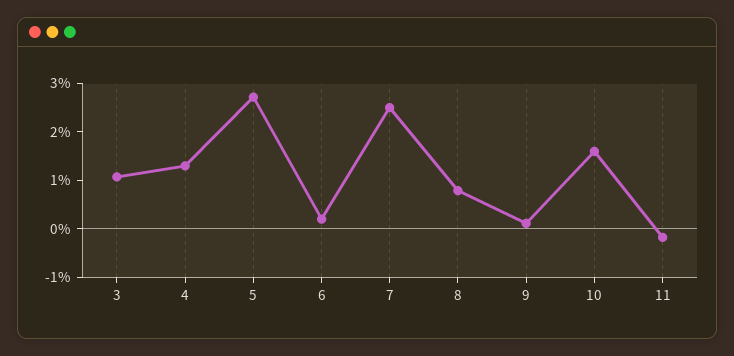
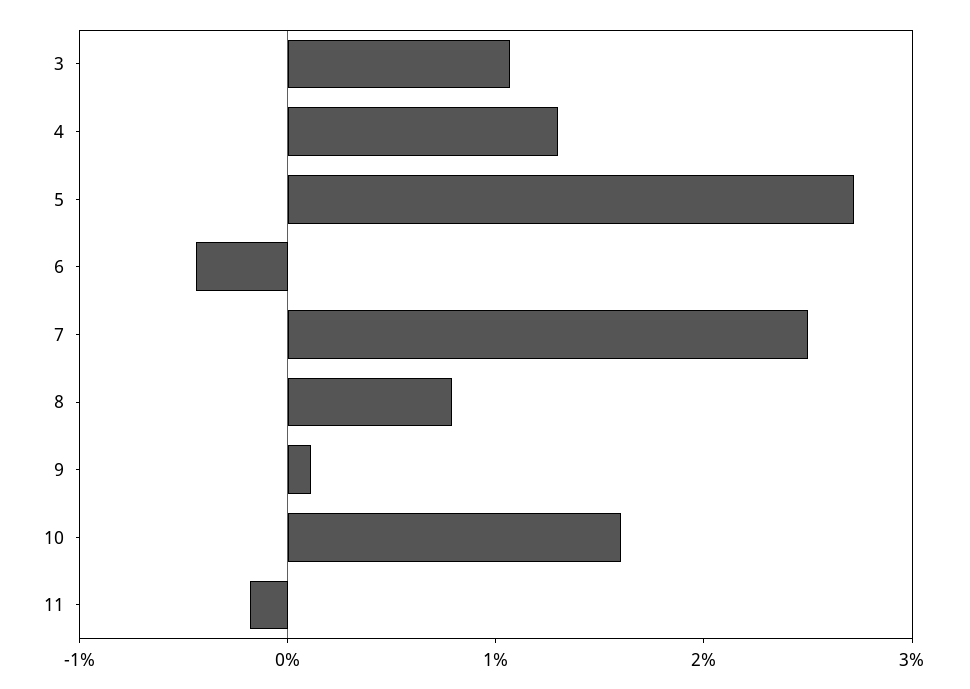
  {
    "3": 1,
    "4": 1.4,
    "5": 2.8,
-   "6": 0.2,
+   "6": -0.4,
    "7": 2.6,
    "8": 0.8,
    "9": 0.2,
    "10": 1.6,
    "11": -0.2
  }

